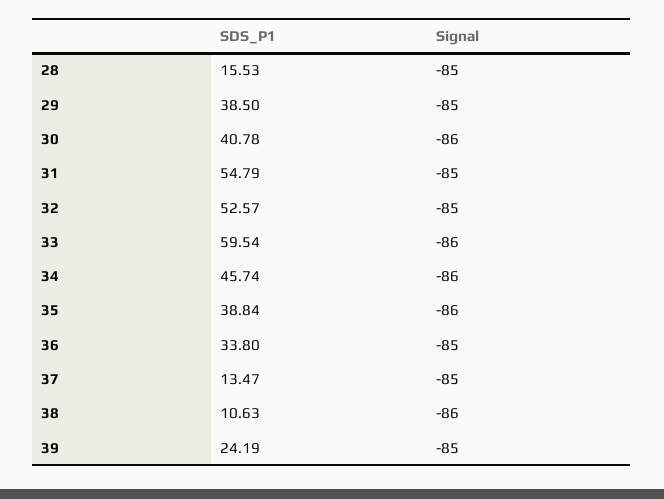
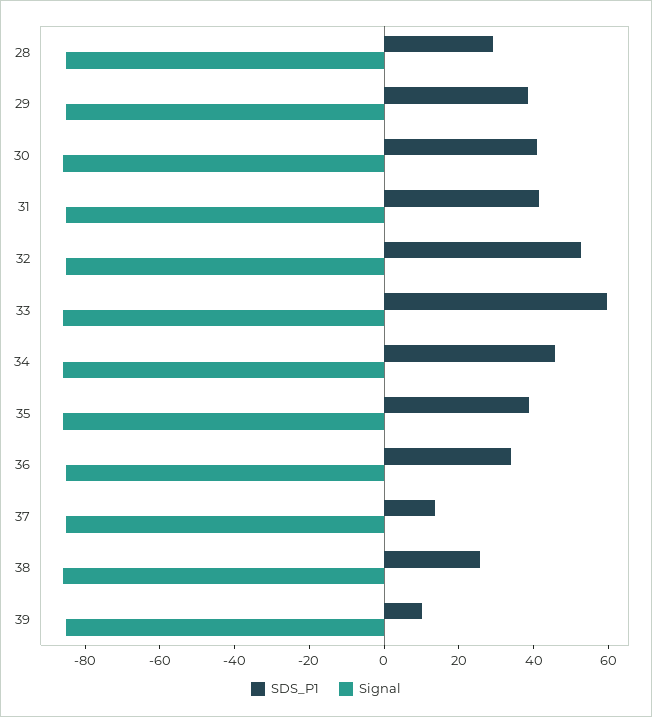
  {
    "SDS_P1": {
-     "28": 15.53,
+     "28": 30,
      "29": 38.5,
      "30": 40.78,
-     "31": 54.79,
+     "31": 40,
      "32": 52.57,
      "33": 59.54,
      "34": 45.74,
      "35": 38.84,
      "36": 33.8,
      "37": 13.47,
-     "38": 10.63,
+     "38": 25,
-     "39": 24.19
+     "39": 10
    },
    "Signal": {
      "28": -85,
      "29": -85,
      "30": -86,
      "31": -85,
      "32": -85,
      "33": -86,
      "34": -86,
      "35": -86,
      "36": -85,
      "37": -85,
      "38": -86,
      "39": -85
    }
  }

